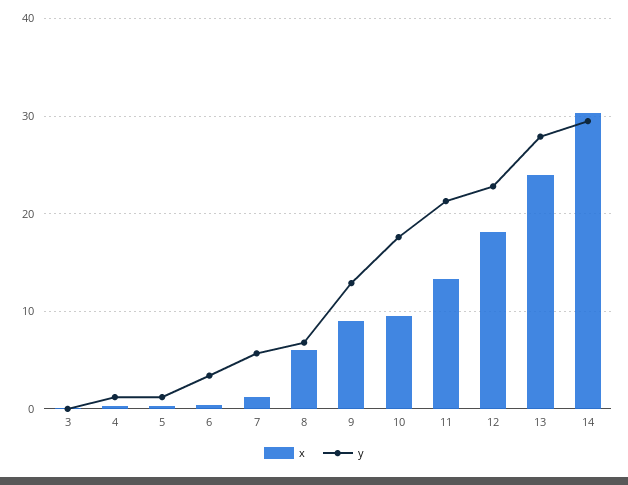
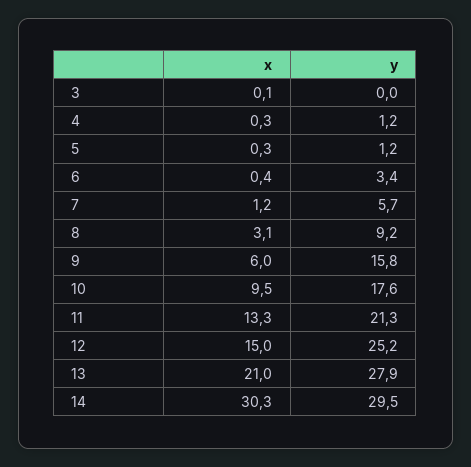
  {
    "x": {
      "3": 0.1,
      "4": 0.3,
      "5": 0.3,
      "6": 0.4,
      "7": 1.2,
-     "8": 6,
+     "8": 3.1,
-     "9": 9,
+     "9": 6,
      "10": 9.5,
      "11": 13.3,
-     "12": 18,
+     "12": 15,
-     "13": 24,
+     "13": 21,
      "14": 30.3
    },
    "y": {
      "3": 0,
      "4": 1.2,
      "5": 1.2,
      "6": 3.4,
      "7": 5.7,
-     "8": 7,
+     "8": 9.2,
-     "9": 13,
+     "9": 15.8,
      "10": 17.6,
      "11": 21.3,
-     "12": 23,
+     "12": 25.2,
      "13": 27.9,
      "14": 29.5
    }
  }

